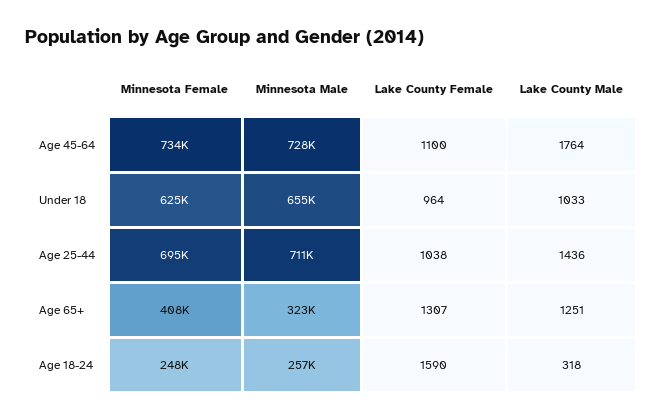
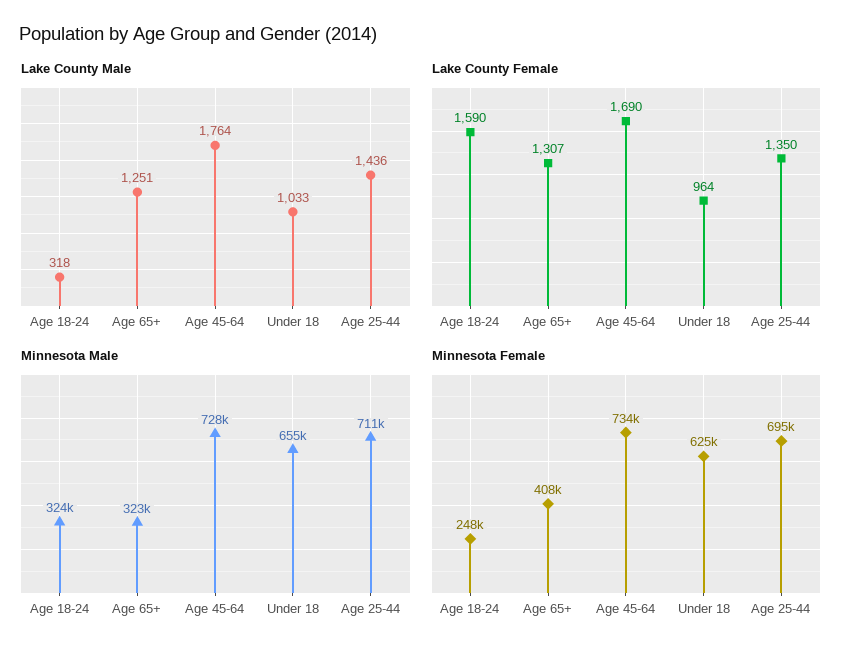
  {
    "Minnesota Female": {
      "Age 45-64": 734000,
      "Under 18": 625000,
      "Age 25-44": 695000,
      "Age 65+": 408000,
      "Age 18-24": 248000
    },
    "Minnesota Male": {
      "Age 45-64": 728000,
      "Under 18": 655000,
      "Age 25-44": 711000,
      "Age 65+": 323000,
-     "Age 18-24": 257000
+     "Age 18-24": 324000
    },
    "Lake County Female": {
-     "Age 45-64": 1100,
+     "Age 45-64": 1690,
      "Under 18": 964,
-     "Age 25-44": 1038,
+     "Age 25-44": 1350,
      "Age 65+": 1307,
      "Age 18-24": 1590
    },
    "Lake County Male": {
      "Age 45-64": 1764,
      "Under 18": 1033,
      "Age 25-44": 1436,
      "Age 65+": 1251,
      "Age 18-24": 318
    }
  }

